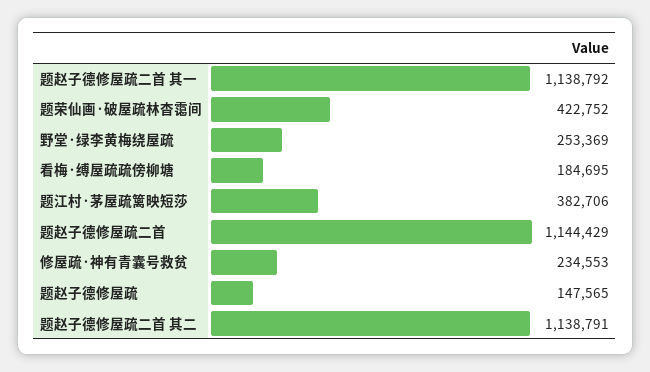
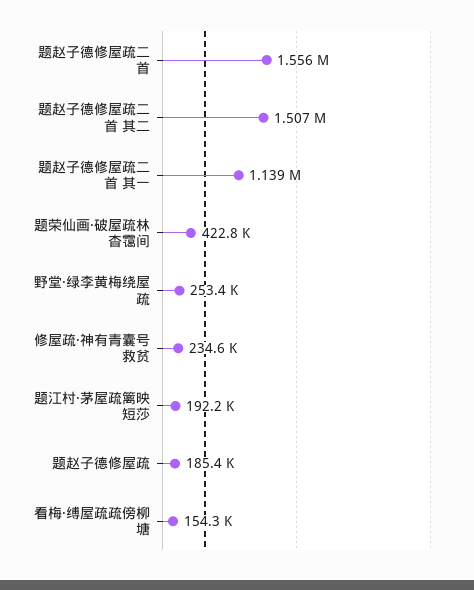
  {
    "题赵子德修屋疏二首 其一": 1138792,
    "题荣仙画·破屋疏林杳霭间": 422752,
    "野堂·绿李黄梅绕屋疏": 253369,
-   "看梅·缚屋疏疏傍柳塘": 184695,
+   "看梅·缚屋疏疏傍柳塘": 154300,
-   "题江村·茅屋疏篱映短莎": 382706,
+   "题江村·茅屋疏篱映短莎": 192200,
-   "题赵子德修屋疏二首": 1144429,
+   "题赵子德修屋疏二首": 1556000,
    "修屋疏·神有青囊号救贫": 234553,
-   "题赵子德修屋疏": 147565,
+   "题赵子德修屋疏": 185400,
-   "题赵子德修屋疏二首 其二": 1138791
+   "题赵子德修屋疏二首 其二": 1507000
  }

